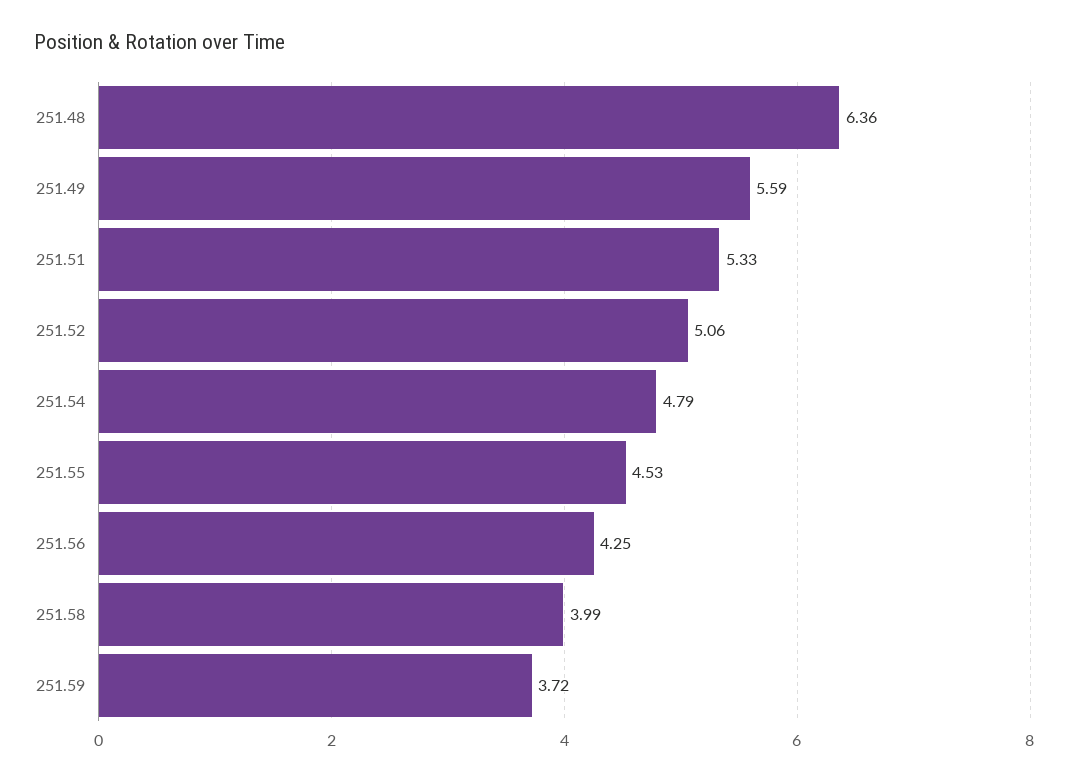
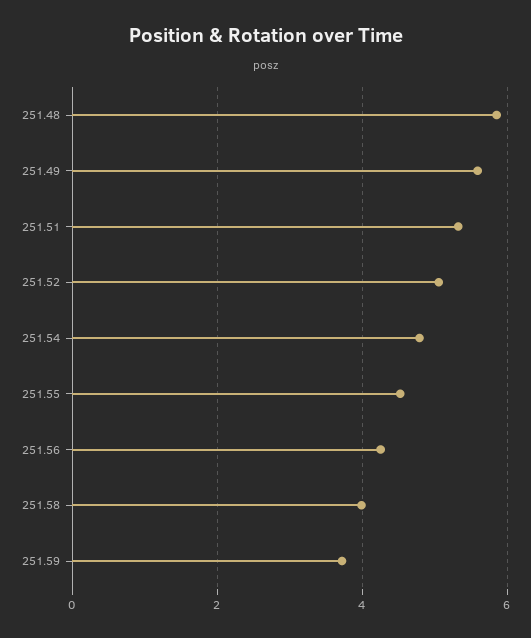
  {
-   "251.48": 6.36,
+   "251.48": 5.8,
    "251.49": 5.59,
    "251.51": 5.33,
    "251.52": 5.06,
    "251.54": 4.79,
    "251.55": 4.53,
    "251.56": 4.25,
    "251.58": 3.99,
    "251.59": 3.72
  }

